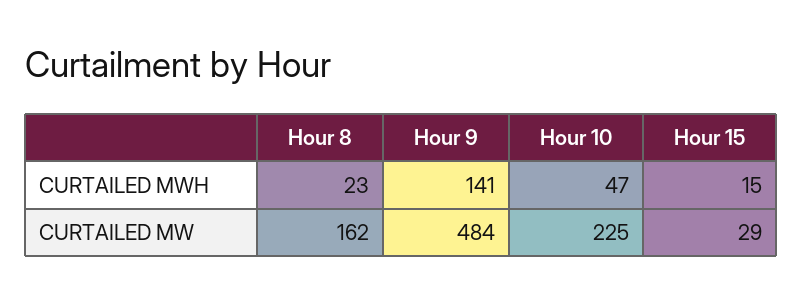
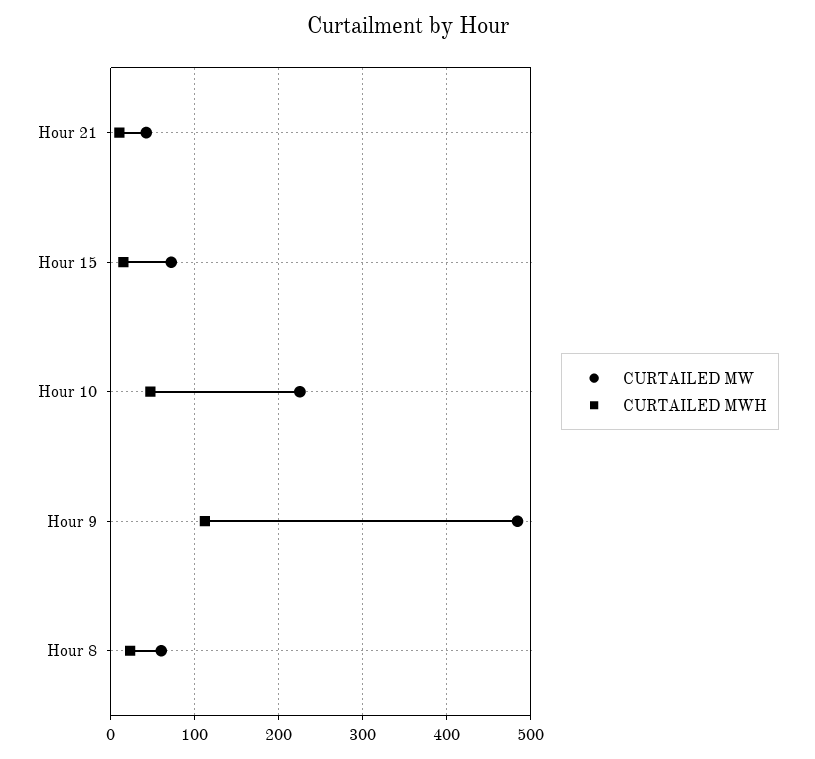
  {
    "CURTAILED MWH": {
      "Hour 8": 23,
-     "Hour 9": 141,
+     "Hour 9": 110,
      "Hour 10": 47,
-     "Hour 15": 15
+     "Hour 15": 15,
+     "Hour 21": 10
    },
    "CURTAILED MW": {
-     "Hour 8": 162,
+     "Hour 8": 60,
      "Hour 9": 484,
      "Hour 10": 225,
-     "Hour 15": 29
+     "Hour 15": 70,
+     "Hour 21": 40
    }
  }

